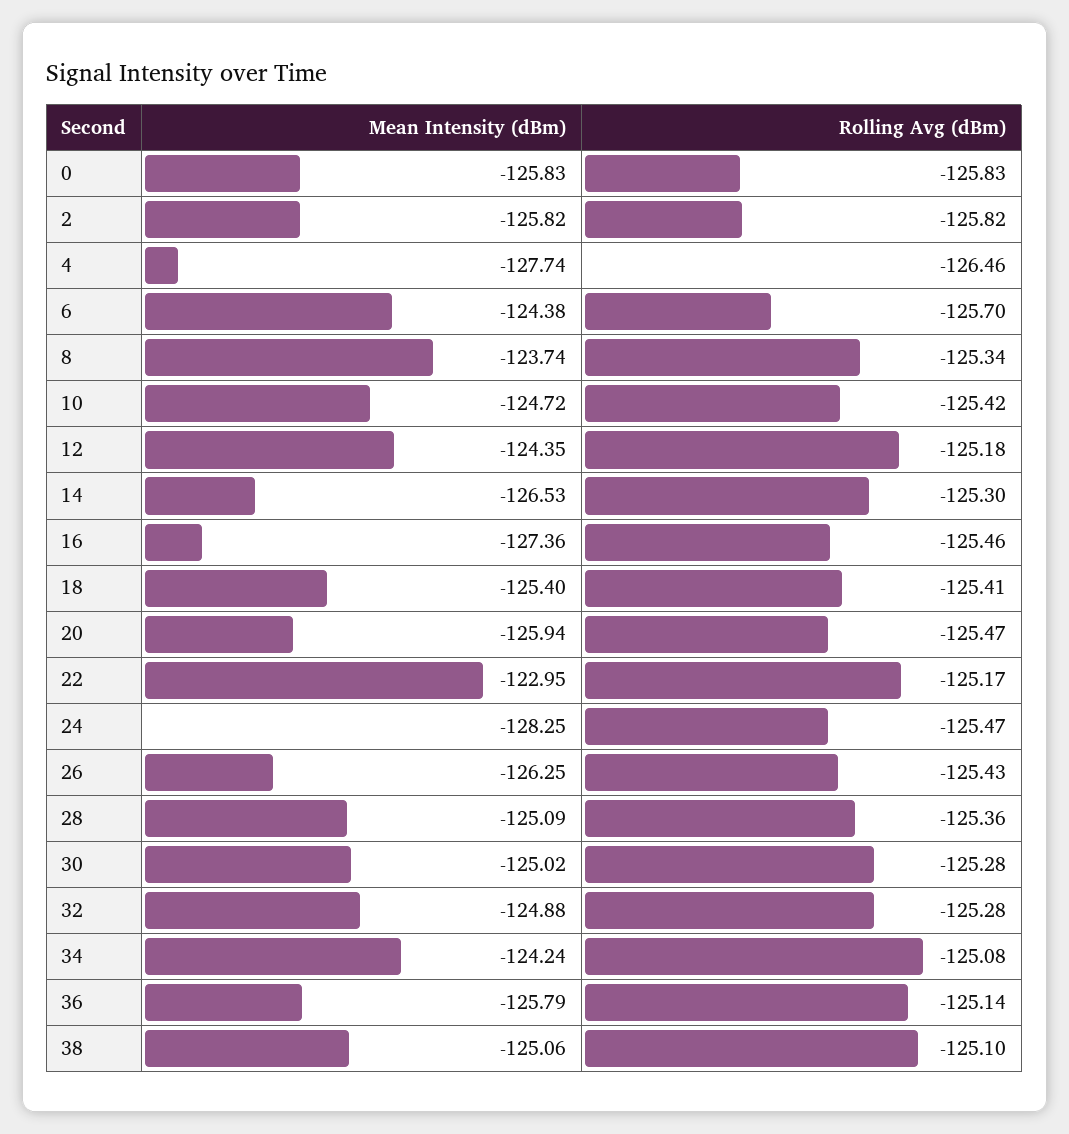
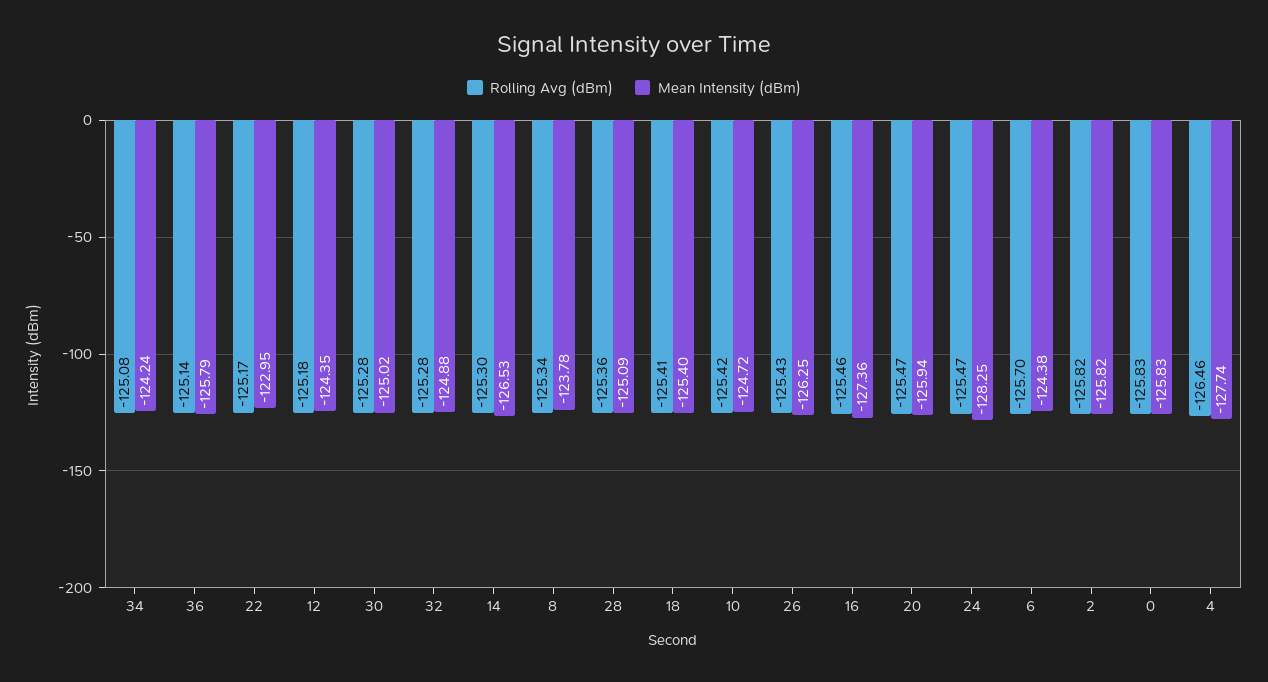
  {
    "Mean Intensity (dBm)": {
      "0": -125.83,
      "2": -125.82,
      "4": -127.74,
      "6": -124.38,
-     "8": -123.74,
+     "8": -123.78,
      "10": -124.72,
      "12": -124.35,
      "14": -126.53,
      "16": -127.36,
      "18": -125.4,
      "20": -125.94,
      "22": -122.95,
      "24": -128.25,
      "26": -126.25,
      "28": -125.09,
      "30": -125.02,
      "32": -124.88,
      "34": -124.24,
-     "36": -125.79,
+     "36": -125.79
-     "38": -125.06
    },
    "Rolling Avg (dBm)": {
      "0": -125.83,
      "2": -125.82,
      "4": -126.46,
      "6": -125.7,
      "8": -125.34,
      "10": -125.42,
      "12": -125.18,
      "14": -125.3,
      "16": -125.46,
      "18": -125.41,
      "20": -125.47,
      "22": -125.17,
      "24": -125.47,
      "26": -125.43,
      "28": -125.36,
      "30": -125.28,
      "32": -125.28,
      "34": -125.08,
-     "36": -125.14,
+     "36": -125.14
-     "38": -125.1
    }
  }

